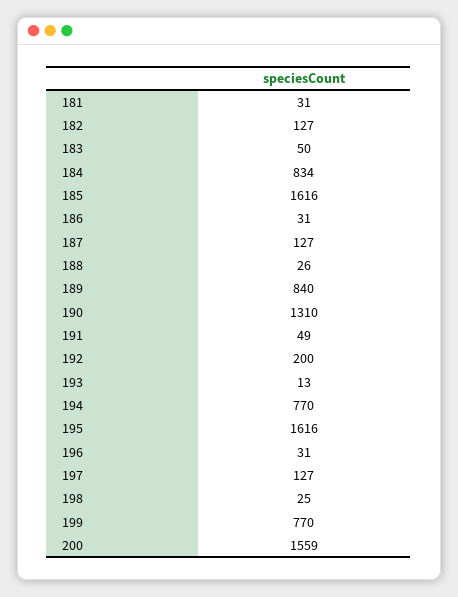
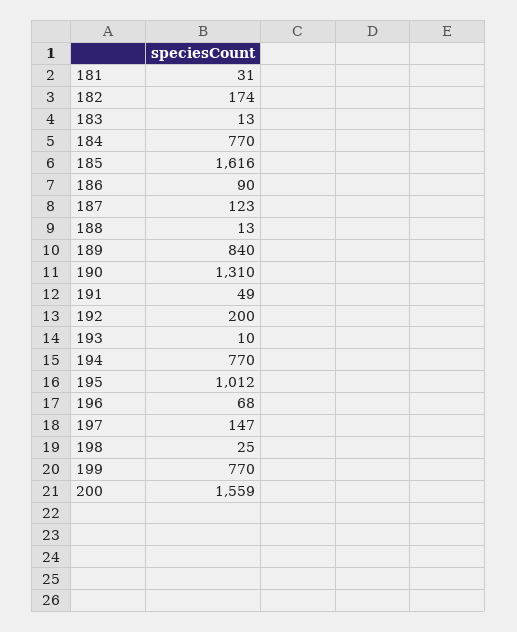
  {
    "181": 31,
-   "182": 127,
+   "182": 174,
-   "183": 50,
+   "183": 13,
-   "184": 834,
+   "184": 770,
    "185": 1616,
-   "186": 31,
+   "186": 90,
-   "187": 127,
+   "187": 123,
-   "188": 26,
+   "188": 13,
    "189": 840,
    "190": 1310,
    "191": 49,
    "192": 200,
-   "193": 13,
+   "193": 10,
    "194": 770,
-   "195": 1616,
+   "195": 1012,
-   "196": 31,
+   "196": 68,
-   "197": 127,
+   "197": 147,
    "198": 25,
    "199": 770,
    "200": 1559
  }

